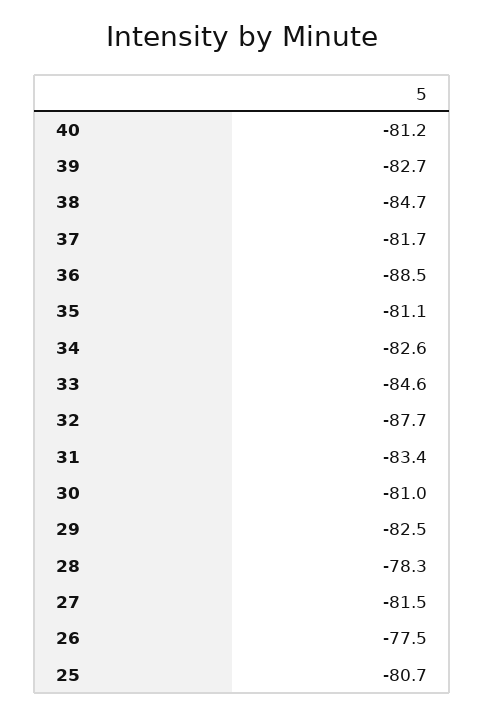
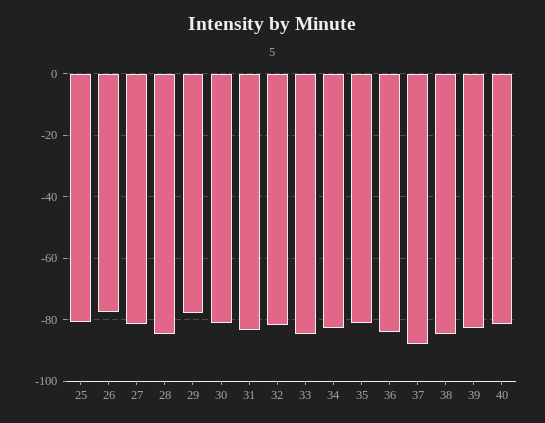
  {
    "40": -81.2,
    "39": -82.7,
    "38": -84.7,
-   "37": -81.7,
+   "37": -88,
-   "36": -88.5,
+   "36": -84,
    "35": -81.1,
    "34": -82.6,
    "33": -84.6,
-   "32": -87.7,
+   "32": -82,
    "31": -83.4,
    "30": -81,
-   "29": -82.5,
+   "29": -78,
-   "28": -78.3,
+   "28": -84,
    "27": -81.5,
    "26": -77.5,
    "25": -80.7
  }

